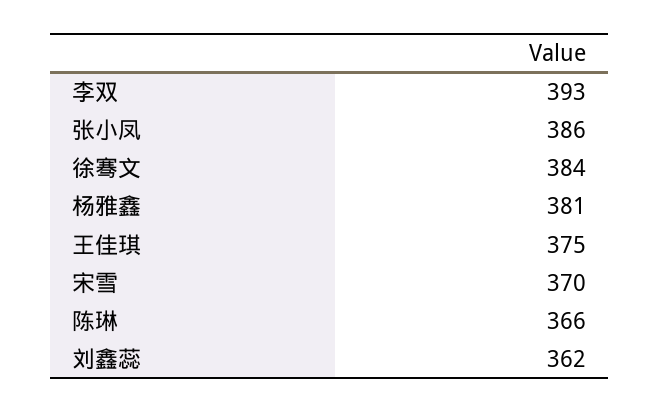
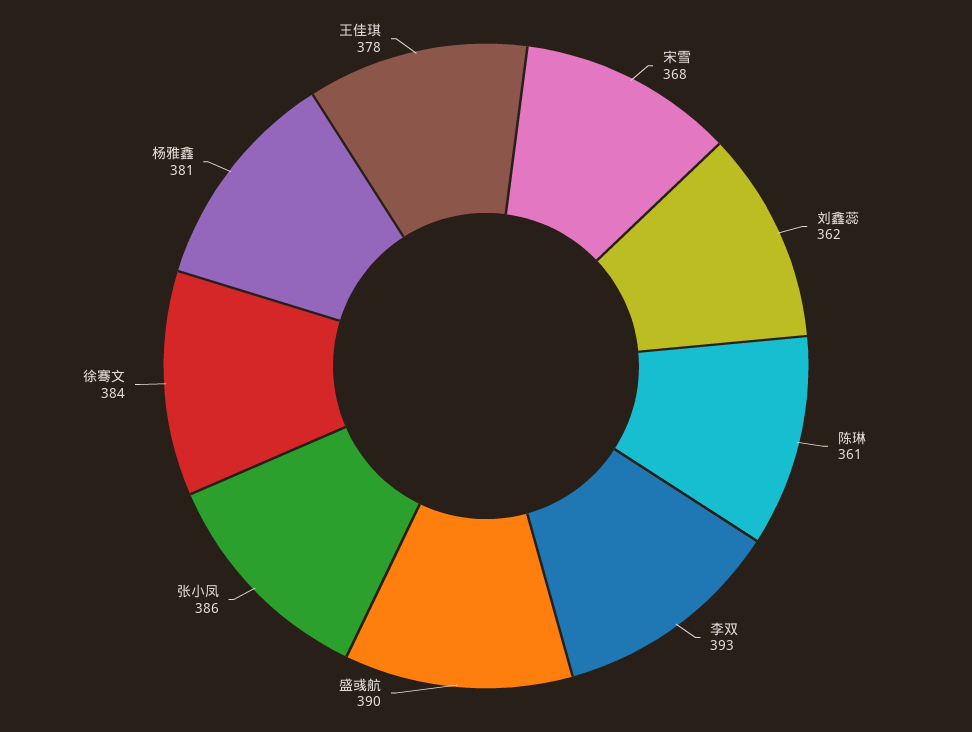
  {
    "李双": 393,
    "张小凤": 386,
    "徐骞文": 384,
    "杨雅鑫": 381,
-   "王佳琪": 375,
+   "王佳琪": 378,
-   "宋雪": 370,
+   "宋雪": 368,
-   "陈琳": 366,
+   "陈琳": 361,
-   "刘鑫蕊": 362
+   "刘鑫蕊": 362,
+   "盛彧航": 390
  }

